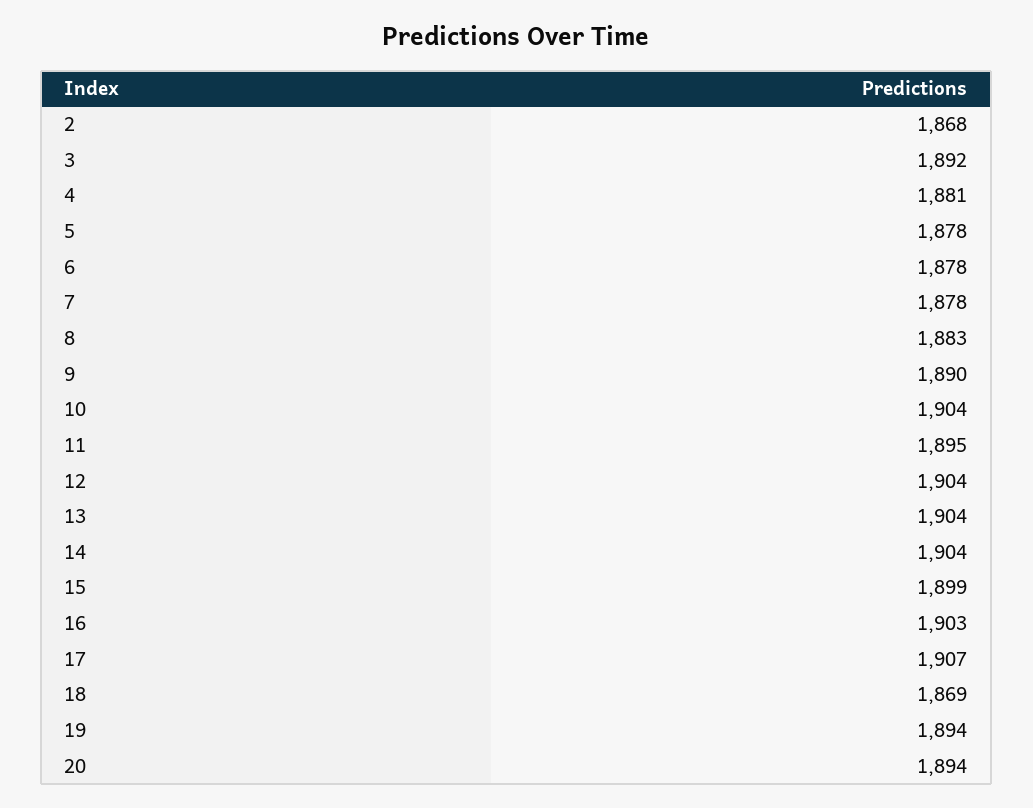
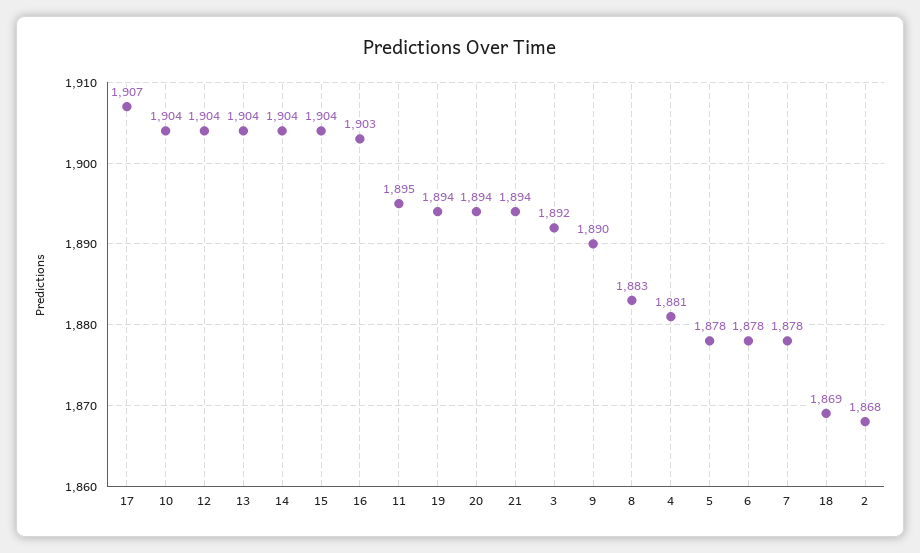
  {
    "2": 1868,
    "3": 1892,
    "4": 1881,
    "5": 1878,
    "6": 1878,
    "7": 1878,
    "8": 1883,
    "9": 1890,
    "10": 1904,
    "11": 1895,
    "12": 1904,
    "13": 1904,
    "14": 1904,
-   "15": 1899,
+   "15": 1904,
    "16": 1903,
    "17": 1907,
    "18": 1869,
    "19": 1894,
-   "20": 1894
+   "20": 1894,
+   "21": 1894
  }

